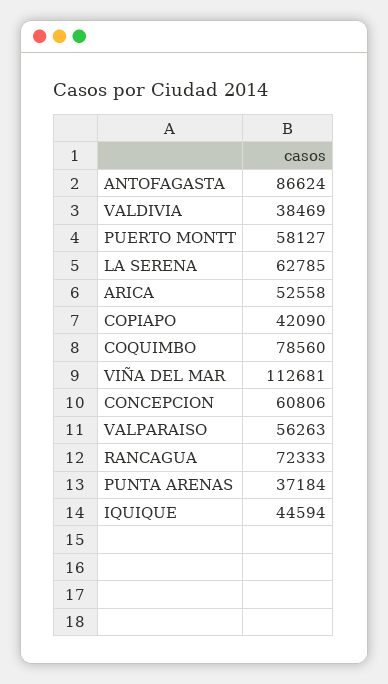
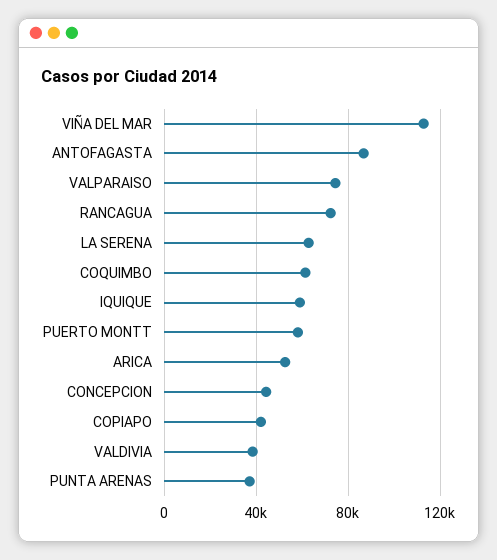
  {
    "ANTOFAGASTA": 86624,
    "VALDIVIA": 38469,
    "PUERTO MONTT": 58127,
    "LA SERENA": 62785,
    "ARICA": 52558,
    "COPIAPO": 42090,
-   "COQUIMBO": 78560,
+   "COQUIMBO": 60000,
    "VIÑA DEL MAR": 112681,
-   "CONCEPCION": 60806,
+   "CONCEPCION": 45000,
-   "VALPARAISO": 56263,
+   "VALPARAISO": 75000,
    "RANCAGUA": 72333,
    "PUNTA ARENAS": 37184,
-   "IQUIQUE": 44594
+   "IQUIQUE": 60000
  }

